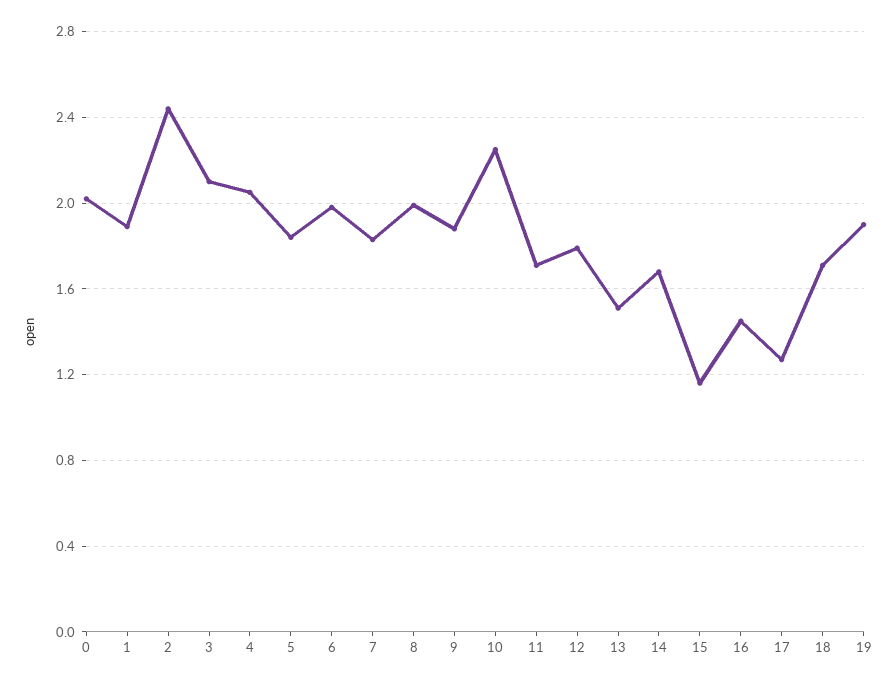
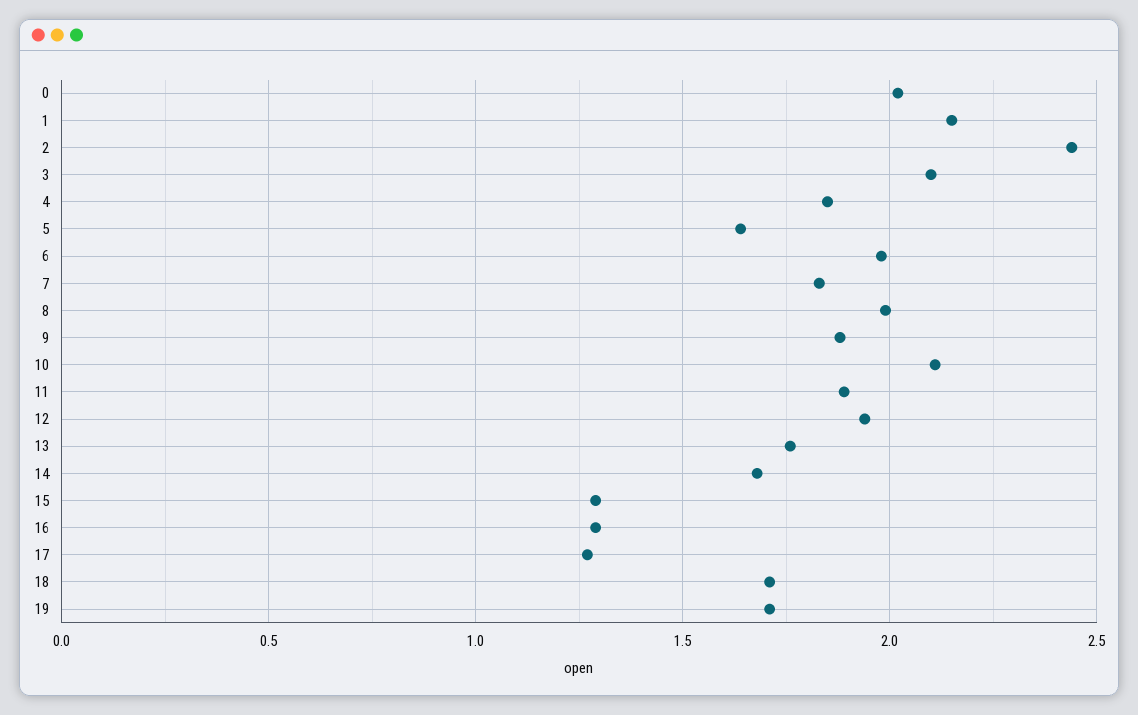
  {
    "0": 2,
-   "1": 1.9,
+   "1": 2.15,
    "2": 2.45,
    "3": 2.1,
-   "4": 2.05,
+   "4": 1.85,
-   "5": 1.85,
+   "5": 1.65,
    "6": 2,
    "7": 1.85,
    "8": 2,
    "9": 1.9,
-   "10": 2.25,
+   "10": 2.1,
-   "11": 1.7,
+   "11": 1.9,
-   "12": 1.8,
+   "12": 1.95,
-   "13": 1.5,
+   "13": 1.75,
    "14": 1.7,
-   "15": 1.15,
+   "15": 1.3,
-   "16": 1.45,
+   "16": 1.3,
    "17": 1.25,
    "18": 1.7,
-   "19": 1.9
+   "19": 1.7
  }

